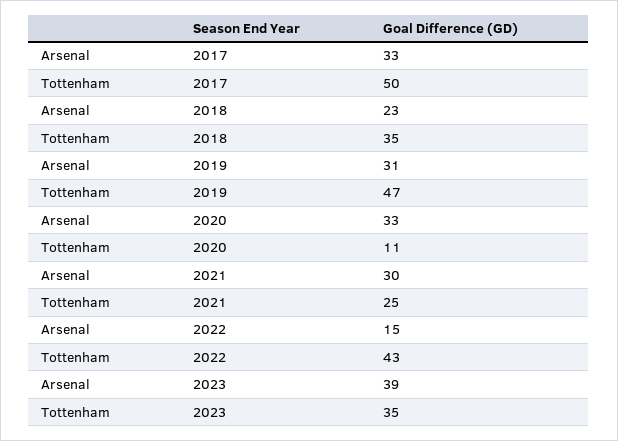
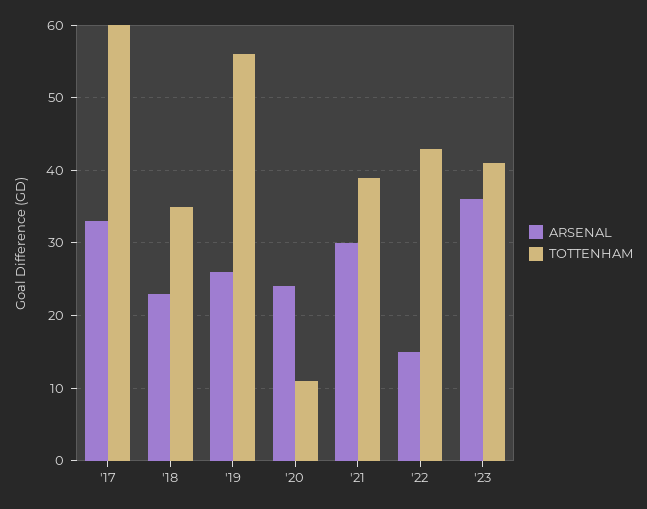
  {
    "Arsenal": {
      "2017": 33,
      "2018": 23,
-     "2019": 31,
+     "2019": 26,
-     "2020": 33,
+     "2020": 24,
      "2021": 30,
      "2022": 15,
-     "2023": 39
+     "2023": 36
    },
    "Tottenham": {
-     "2017": 50,
+     "2017": 60,
      "2018": 35,
-     "2019": 47,
+     "2019": 56,
      "2020": 11,
-     "2021": 25,
+     "2021": 39,
      "2022": 43,
-     "2023": 35
+     "2023": 41
    }
  }

